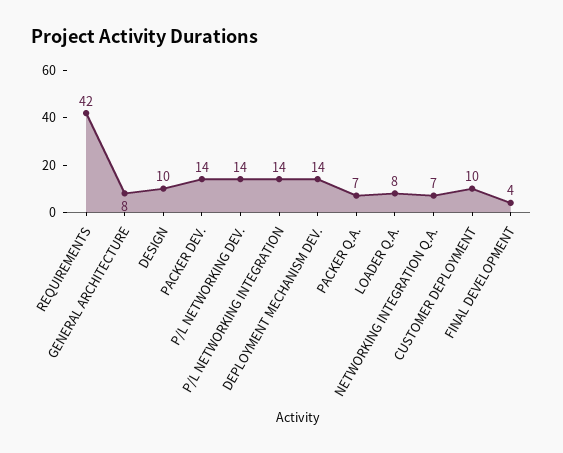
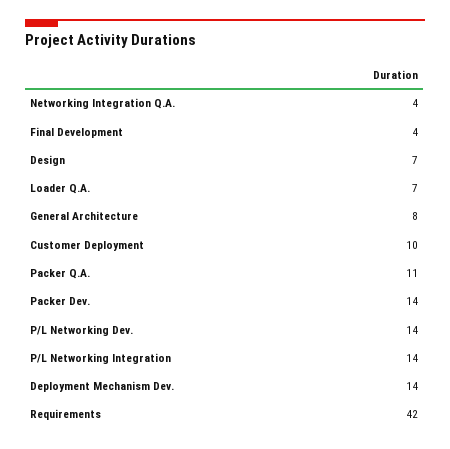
  {
    "REQUIREMENTS": 42,
    "GENERAL ARCHITECTURE": 8,
-   "DESIGN": 10,
+   "DESIGN": 7,
    "PACKER DEV.": 14,
    "P/L NETWORKING DEV.": 14,
    "P/L NETWORKING INTEGRATION": 14,
    "DEPLOYMENT MECHANISM DEV.": 14,
-   "PACKER Q.A.": 7,
+   "PACKER Q.A.": 11,
-   "LOADER Q.A.": 8,
+   "LOADER Q.A.": 7,
-   "NETWORKING INTEGRATION Q.A.": 7,
+   "NETWORKING INTEGRATION Q.A.": 4,
    "CUSTOMER DEPLOYMENT": 10,
    "FINAL DEVELOPMENT": 4
  }

